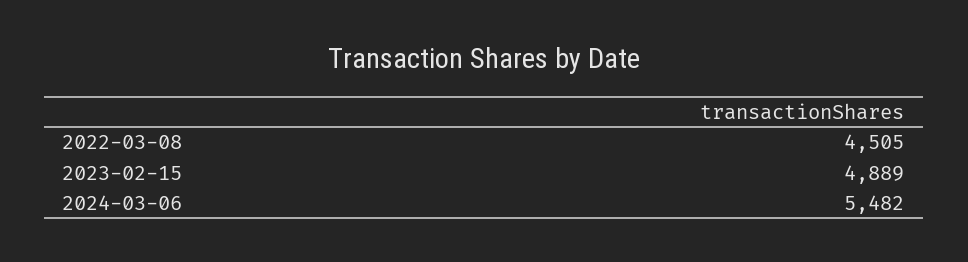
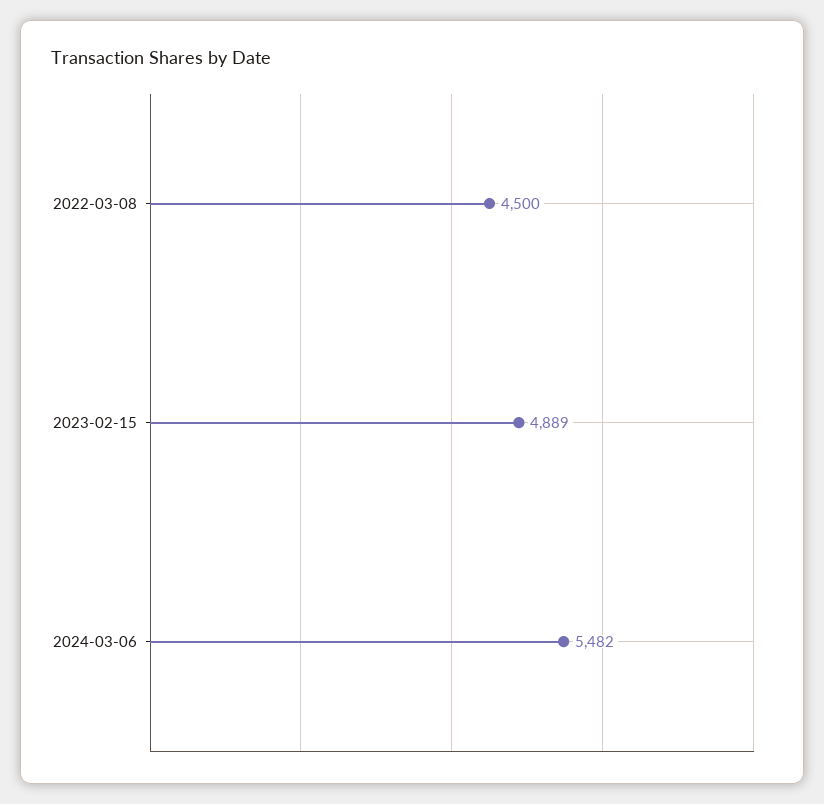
  {
-   "2022-03-08": 4505,
+   "2022-03-08": 4500,
    "2023-02-15": 4889,
    "2024-03-06": 5482
  }

